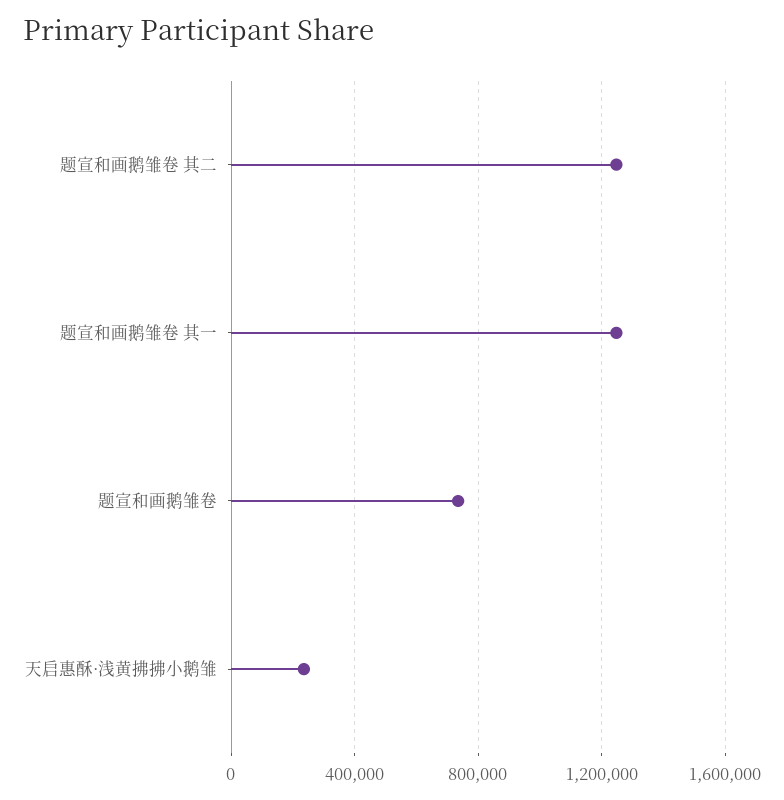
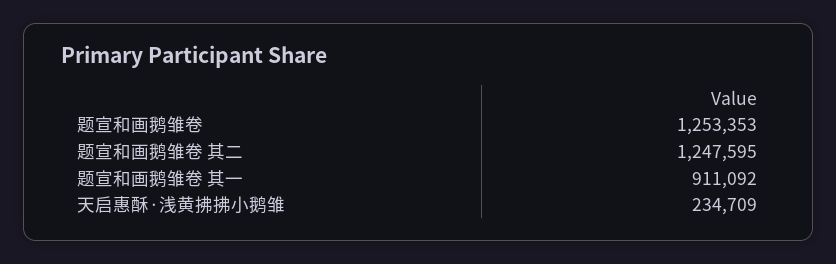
  {
    "题宣和画鹅雏卷 其二": 1247595,
-   "题宣和画鹅雏卷 其一": 1250000,
+   "题宣和画鹅雏卷 其一": 911092,
-   "题宣和画鹅雏卷": 750000,
+   "题宣和画鹅雏卷": 1253353,
    "天启惠酥·浅黄拂拂小鹅雏": 234709
  }

